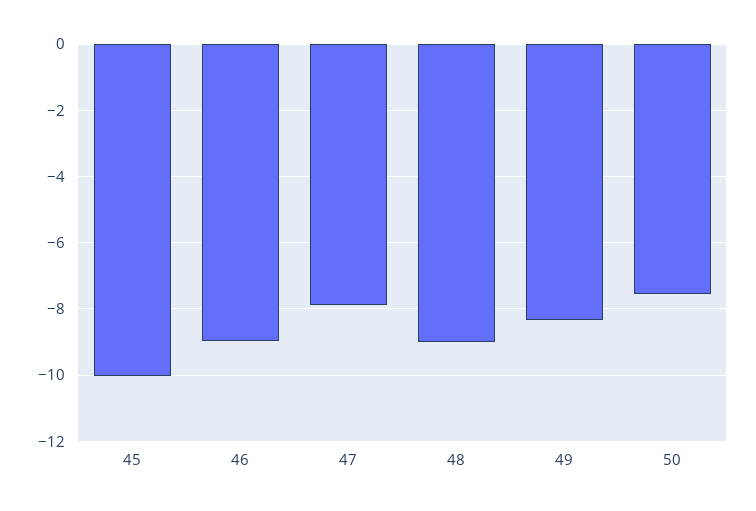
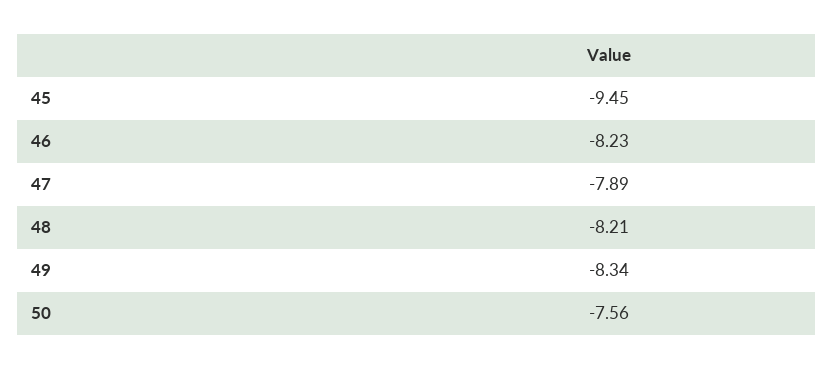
  {
-   "45": -10,
+   "45": -9.45,
-   "46": -9,
+   "46": -8.23,
    "47": -7.89,
-   "48": -9,
+   "48": -8.21,
    "49": -8.34,
    "50": -7.56
  }

